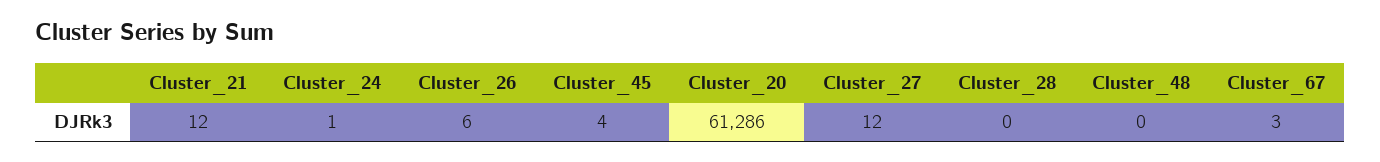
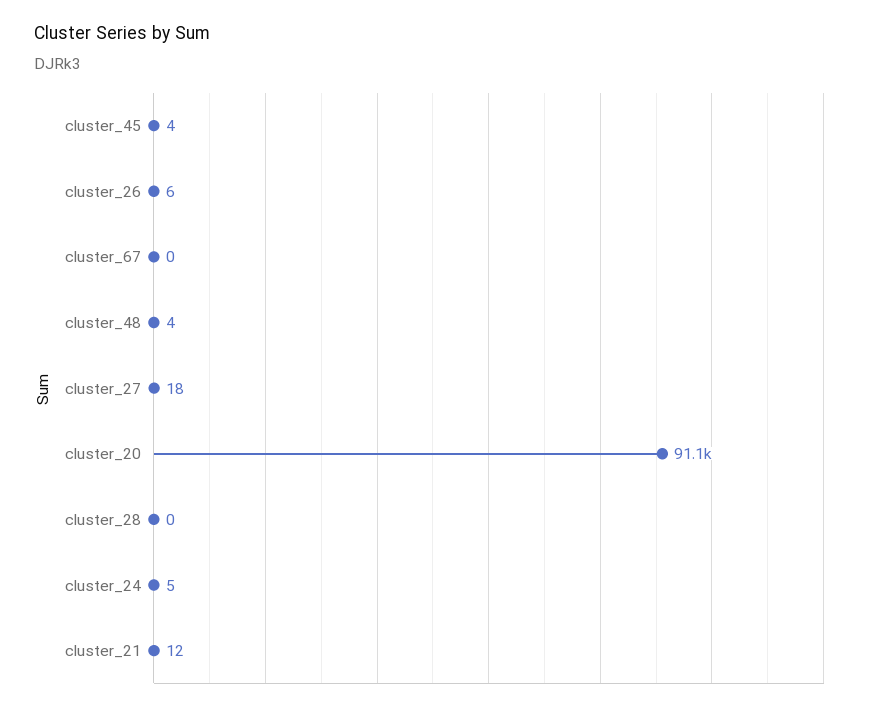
  {
    "Cluster_21": 12,
-   "Cluster_24": 1,
+   "Cluster_24": 5,
    "Cluster_26": 6,
    "Cluster_45": 4,
-   "Cluster_20": 61286,
+   "Cluster_20": 91100,
-   "Cluster_27": 12,
+   "Cluster_27": 18,
    "Cluster_28": 0,
-   "Cluster_48": 0,
+   "Cluster_48": 4,
-   "Cluster_67": 3
+   "Cluster_67": 0
  }

